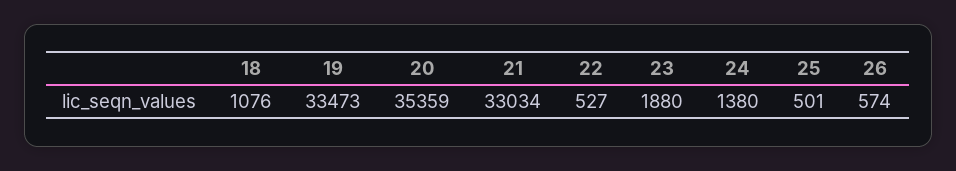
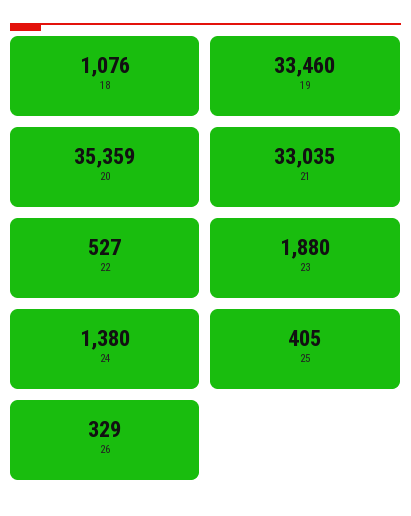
  {
    "18": 1076,
-   "19": 33473,
+   "19": 33460,
    "20": 35359,
-   "21": 33034,
+   "21": 33035,
    "22": 527,
    "23": 1880,
    "24": 1380,
-   "25": 501,
+   "25": 405,
-   "26": 574
+   "26": 329
  }

